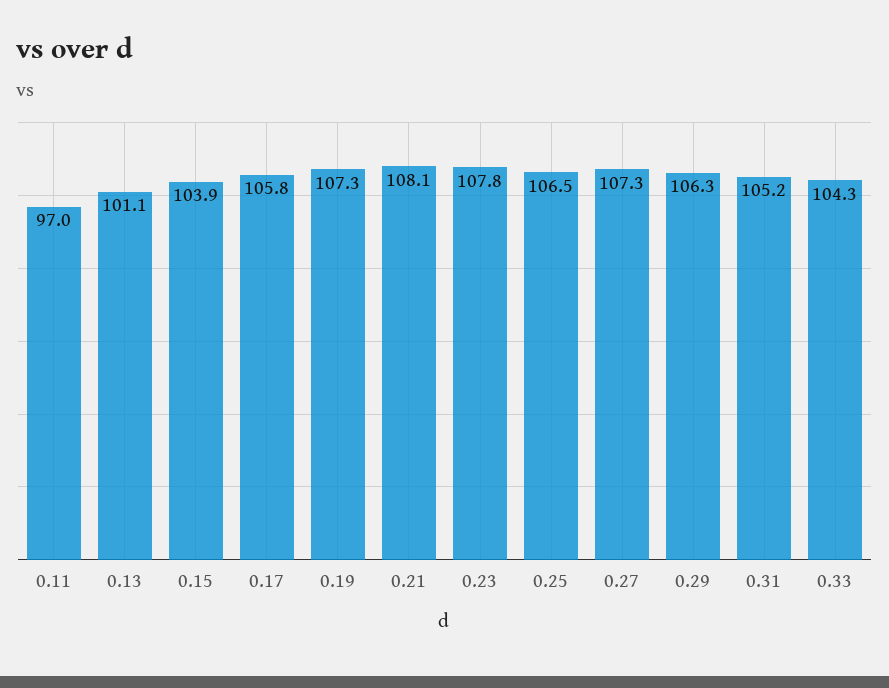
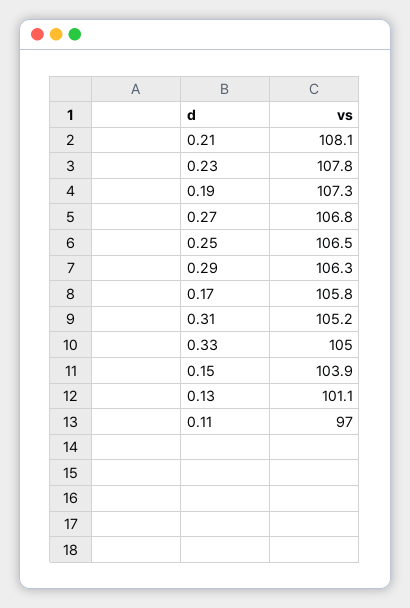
  {
    "0.11": 97,
    "0.13": 101.1,
    "0.15": 103.9,
    "0.17": 105.8,
    "0.19": 107.3,
    "0.21": 108.1,
    "0.23": 107.8,
    "0.25": 106.5,
-   "0.27": 107.3,
+   "0.27": 106.8,
    "0.29": 106.3,
    "0.31": 105.2,
-   "0.33": 104.3
+   "0.33": 105
  }

